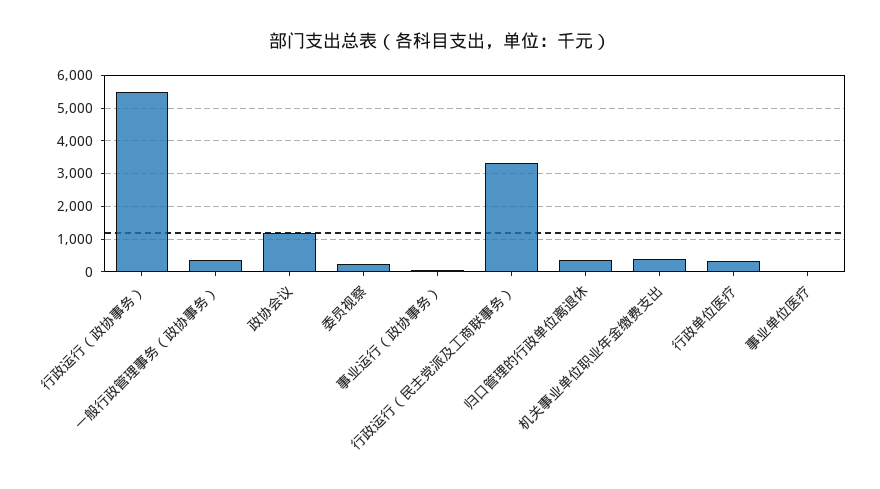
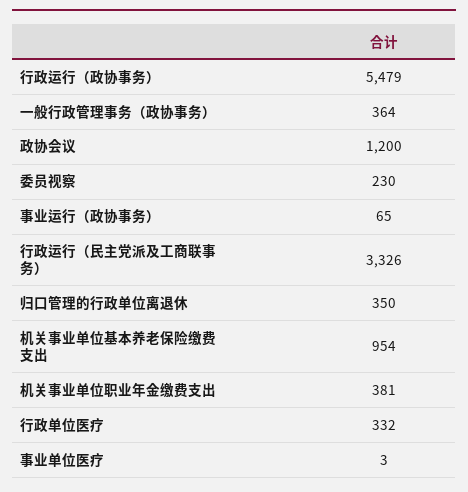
  {
    "行政运行（政协事务）": 5479,
    "一般行政管理事务（政协事务）": 364,
    "政协会议": 1200,
    "委员视察": 230,
    "事业运行（政协事务）": 65,
    "行政运行（民主党派及工商联事务）": 3326,
    "归口管理的行政单位离退休": 350,
    "机关事业单位职业年金缴费支出": 381,
    "行政单位医疗": 332,
-   "事业单位医疗": 3
+   "事业单位医疗": 3,
+   "机关事业单位基本养老保险缴费支出": 954
  }

